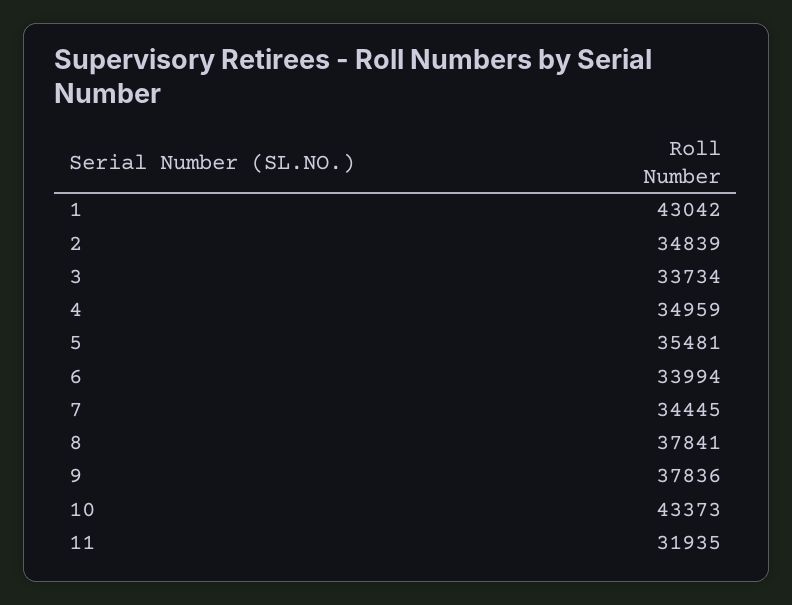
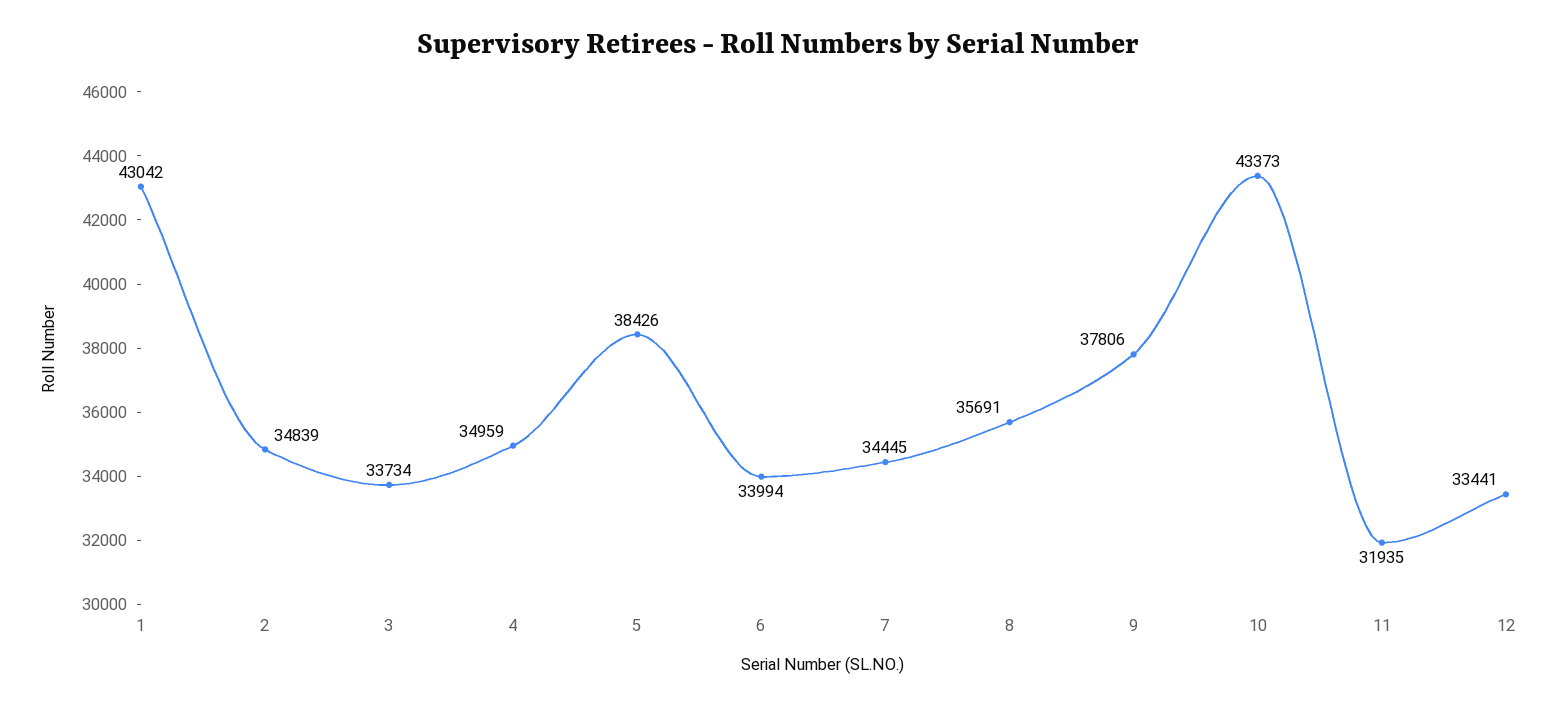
  {
    "1": 43042,
    "2": 34839,
    "3": 33734,
    "4": 34959,
-   "5": 35481,
+   "5": 38426,
    "6": 33994,
    "7": 34445,
-   "8": 37841,
+   "8": 35691,
-   "9": 37836,
+   "9": 37806,
    "10": 43373,
-   "11": 31935
+   "11": 31935,
+   "12": 33441
  }

